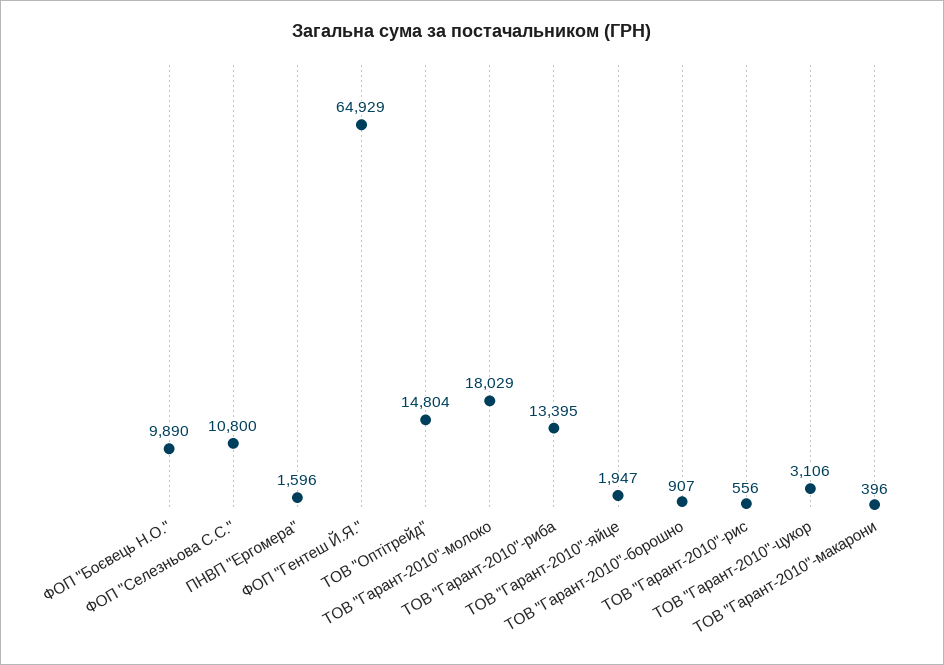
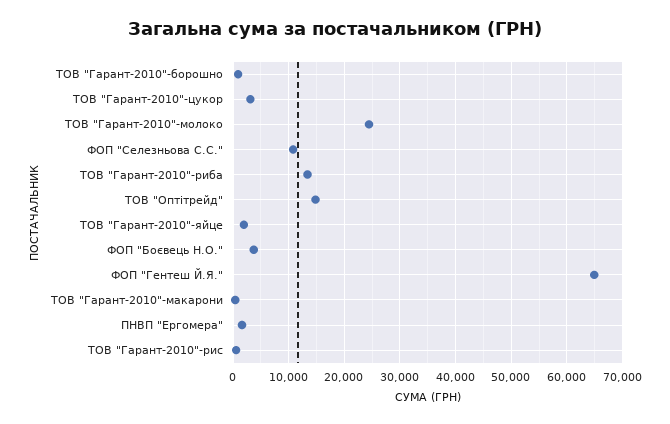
  {
-   "ФОП \"Боєвець Н.О.\"": 9890,
+   "ФОП \"Боєвець Н.О.\"": 4000,
    "ФОП \"Селезньова С.С.\"": 10800,
    "ПНВП \"Ергомера\"": 1596,
    "ФОП \"Гентеш Й.Я.\"": 64929,
    "ТОВ \"Оптітрейд\"": 14804,
-   "ТОВ \"Гарант-2010\"-молоко": 18029,
+   "ТОВ \"Гарант-2010\"-молоко": 24000,
    "ТОВ \"Гарант-2010\"-риба": 13395,
    "ТОВ \"Гарант-2010\"-яйце": 1947,
    "ТОВ \"Гарант-2010\"-борошно": 907,
    "ТОВ \"Гарант-2010\"-рис": 556,
    "ТОВ \"Гарант-2010\"-цукор": 3106,
    "ТОВ \"Гарант-2010\"-макарони": 396
  }

